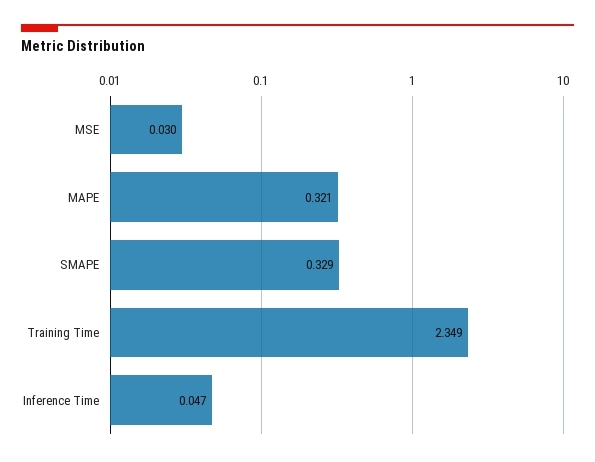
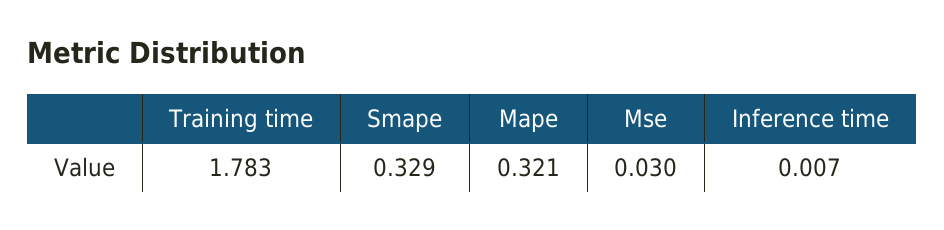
  {
    "MSE": 0.03,
    "MAPE": 0.321,
    "SMAPE": 0.329,
-   "Training Time": 2.349,
+   "Training Time": 1.783,
-   "Inference Time": 0.047
+   "Inference Time": 0.007
  }

